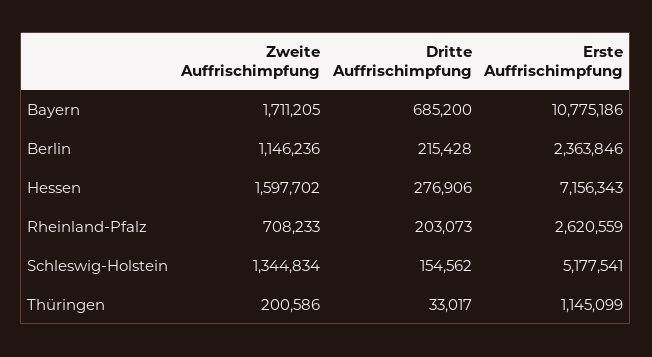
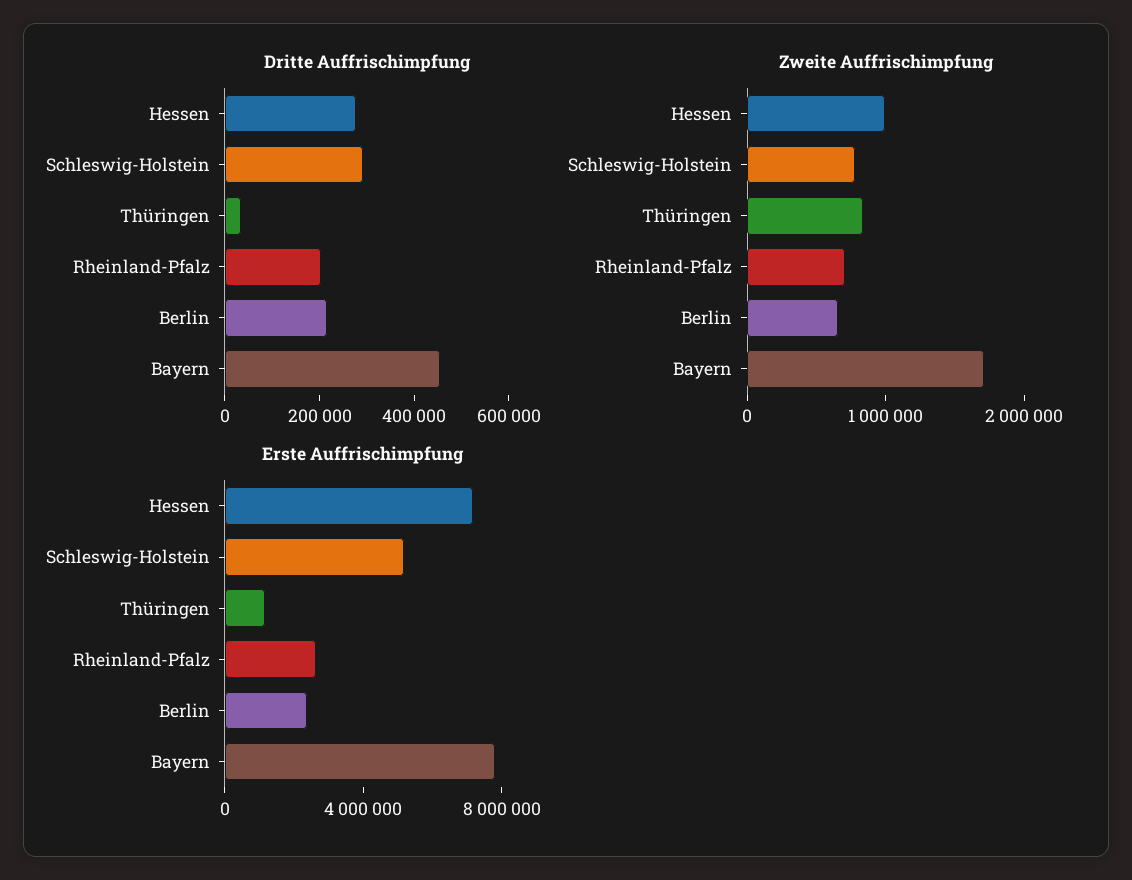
  {
    "Zweite Auffrischimpfung": {
      "Bayern": 1711205,
-     "Berlin": 1146236,
+     "Berlin": 600000,
-     "Hessen": 1597702,
+     "Hessen": 1000000,
      "Rheinland-Pfalz": 708233,
-     "Schleswig-Holstein": 1344834,
+     "Schleswig-Holstein": 800000,
-     "Thüringen": 200586
+     "Thüringen": 800000
    },
    "Dritte Auffrischimpfung": {
-     "Bayern": 685200,
+     "Bayern": 450000,
      "Berlin": 215428,
      "Hessen": 276906,
      "Rheinland-Pfalz": 203073,
-     "Schleswig-Holstein": 154562,
+     "Schleswig-Holstein": 300000,
      "Thüringen": 33017
    },
    "Erste Auffrischimpfung": {
-     "Bayern": 10775186,
+     "Bayern": 8000000,
      "Berlin": 2363846,
      "Hessen": 7156343,
      "Rheinland-Pfalz": 2620559,
      "Schleswig-Holstein": 5177541,
      "Thüringen": 1145099
    }
  }

